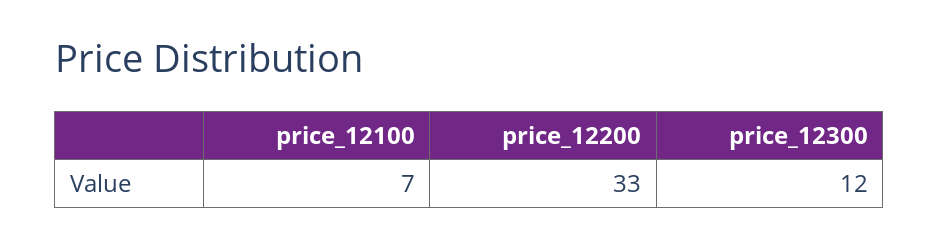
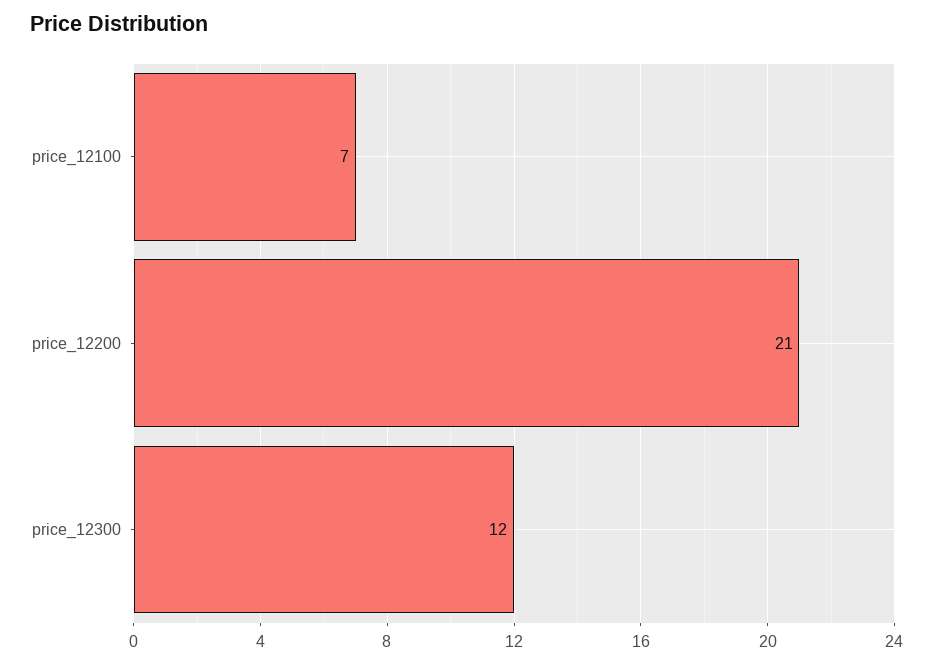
  {
    "price_12100": 7,
-   "price_12200": 33,
+   "price_12200": 21,
    "price_12300": 12
  }

